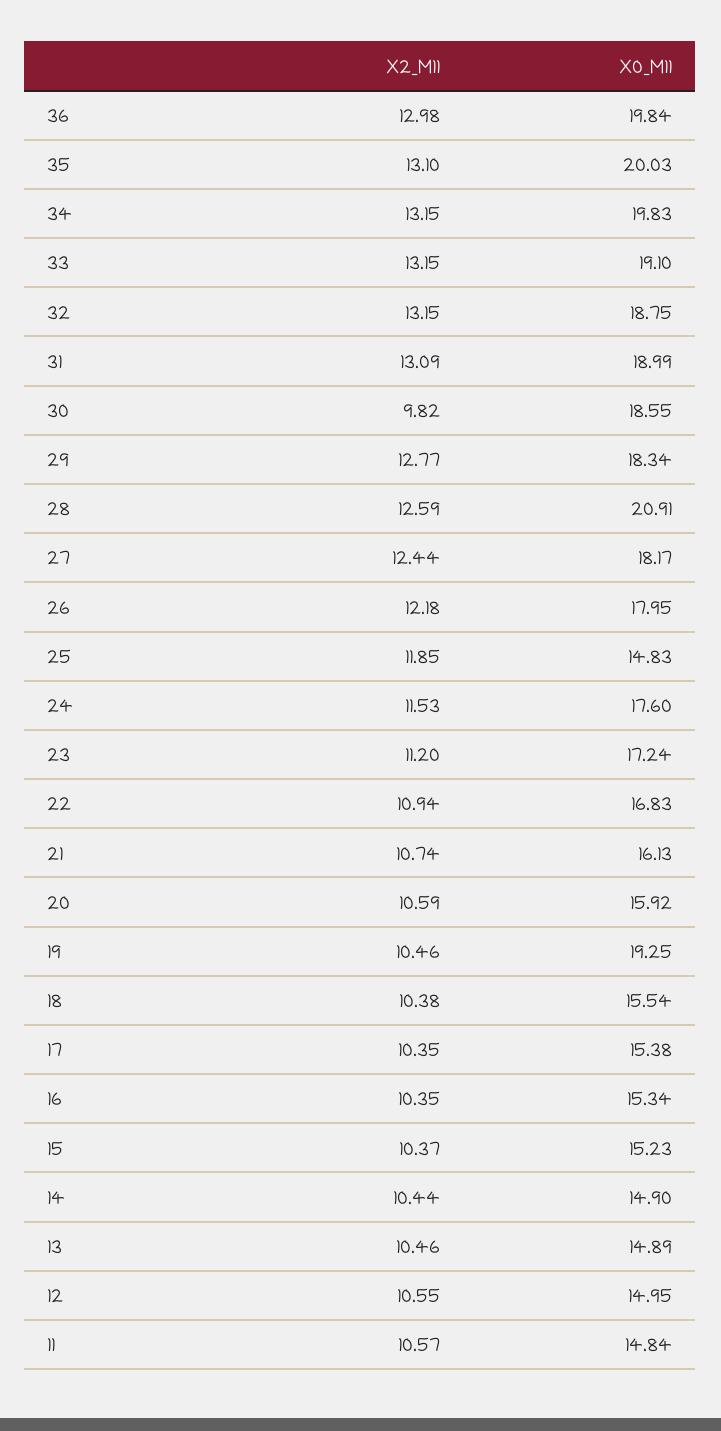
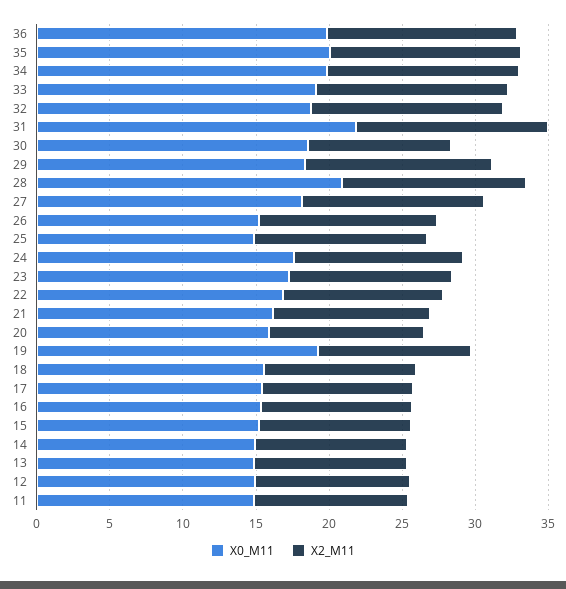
  {
    "X2_M11": {
      "36": 12.98,
      "35": 13.1,
      "34": 13.15,
      "33": 13.15,
      "32": 13.15,
      "31": 13.09,
      "30": 9.82,
      "29": 12.77,
      "28": 12.59,
      "27": 12.44,
      "26": 12.18,
      "25": 11.85,
      "24": 11.53,
      "23": 11.2,
      "22": 10.94,
      "21": 10.74,
      "20": 10.59,
      "19": 10.46,
      "18": 10.38,
      "17": 10.35,
      "16": 10.35,
      "15": 10.37,
      "14": 10.44,
      "13": 10.46,
      "12": 10.55,
      "11": 10.57
    },
    "X0_M11": {
      "36": 19.84,
      "35": 20.03,
      "34": 19.83,
      "33": 19.1,
      "32": 18.75,
-     "31": 18.99,
+     "31": 22,
      "30": 18.55,
      "29": 18.34,
      "28": 20.91,
      "27": 18.17,
-     "26": 17.95,
+     "26": 15,
      "25": 14.83,
      "24": 17.6,
      "23": 17.24,
      "22": 16.83,
      "21": 16.13,
      "20": 15.92,
      "19": 19.25,
      "18": 15.54,
      "17": 15.38,
      "16": 15.34,
      "15": 15.23,
      "14": 14.9,
      "13": 14.89,
      "12": 14.95,
      "11": 14.84
    }
  }

